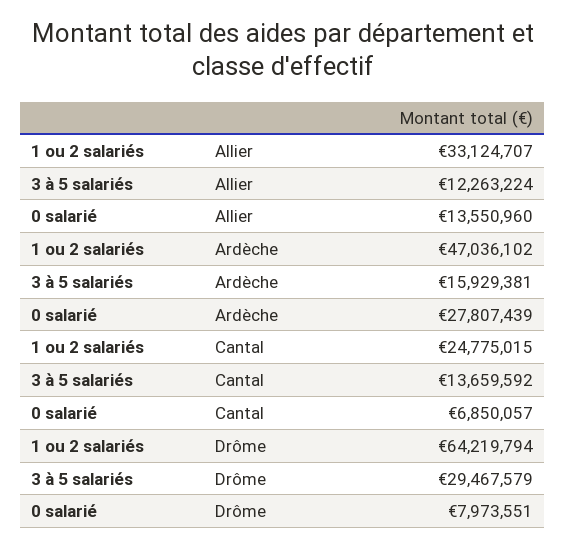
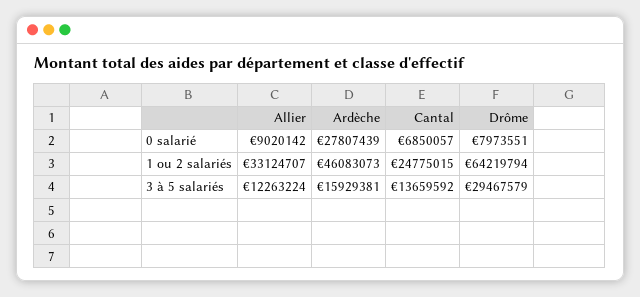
  {
    "1 ou 2 salariés": {
      "Allier": 33124707,
-     "Ardèche": 47036102,
+     "Ardèche": 46083073,
      "Cantal": 24775015,
      "Drôme": 64219794
    },
    "3 à 5 salariés": {
      "Allier": 12263224,
      "Ardèche": 15929381,
      "Cantal": 13659592,
      "Drôme": 29467579
    },
    "0 salarié": {
-     "Allier": 13550960,
+     "Allier": 9020142,
      "Ardèche": 27807439,
      "Cantal": 6850057,
      "Drôme": 7973551
    }
  }

